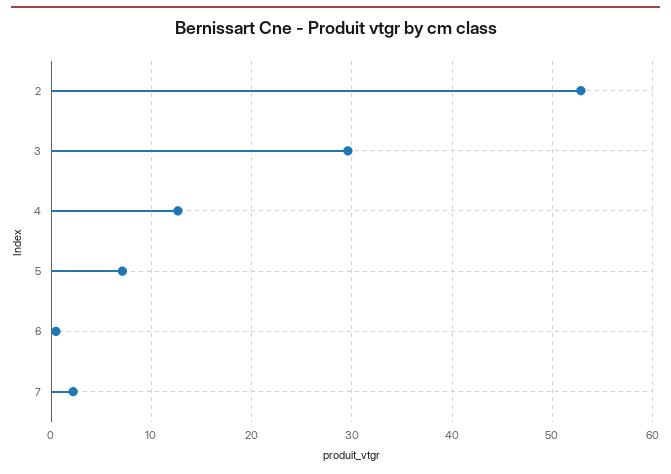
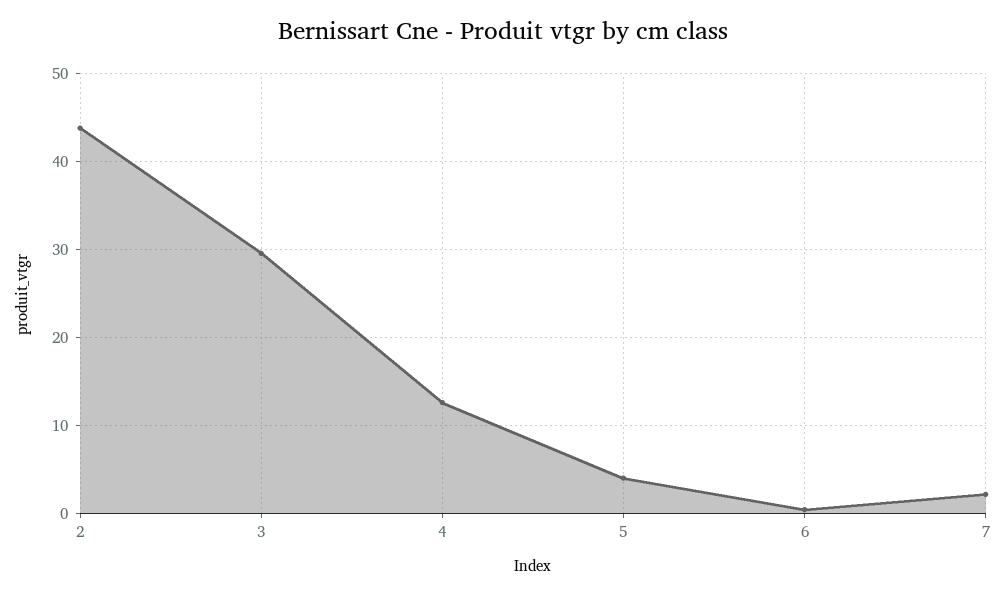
  {
-   "2": 53,
+   "2": 44,
    "3": 30,
    "4": 13,
-   "5": 7,
+   "5": 4,
    "6": 0,
    "7": 2
  }

